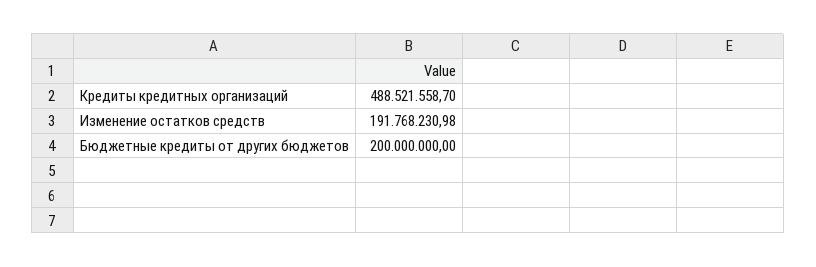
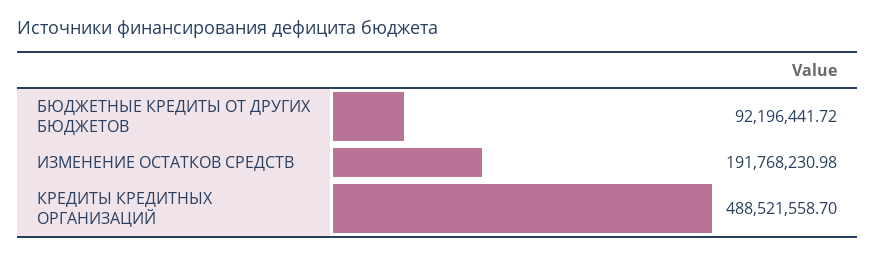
  {
    "Кредиты кредитных организаций": 488521558.7,
    "Изменение остатков средств": 191768230.98,
-   "Бюджетные кредиты от других бюджетов": 200000000
+   "Бюджетные кредиты от других бюджетов": 92196441.72
  }

